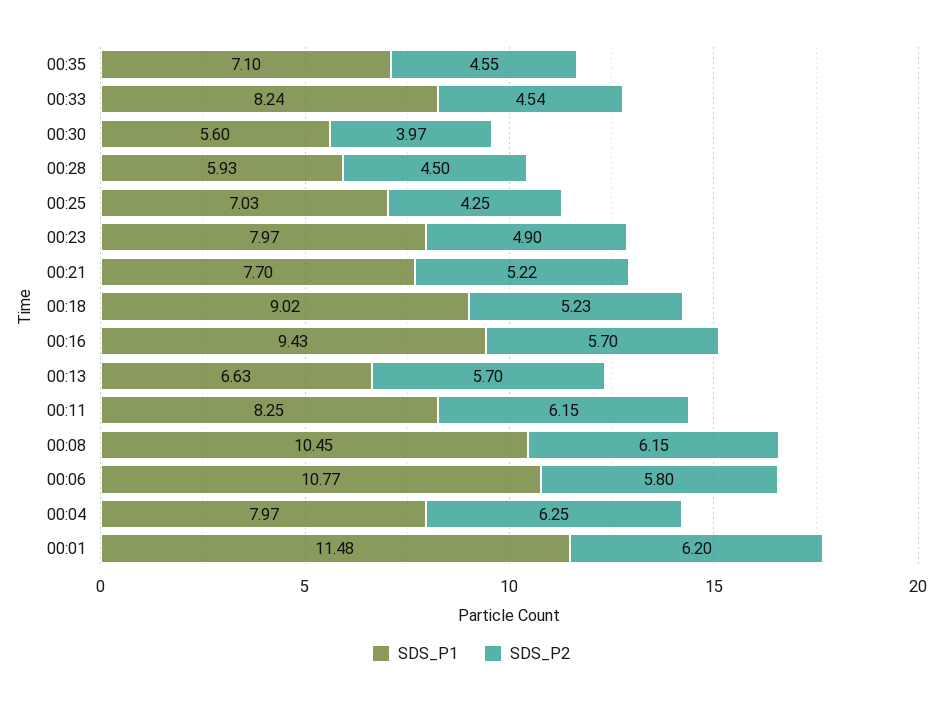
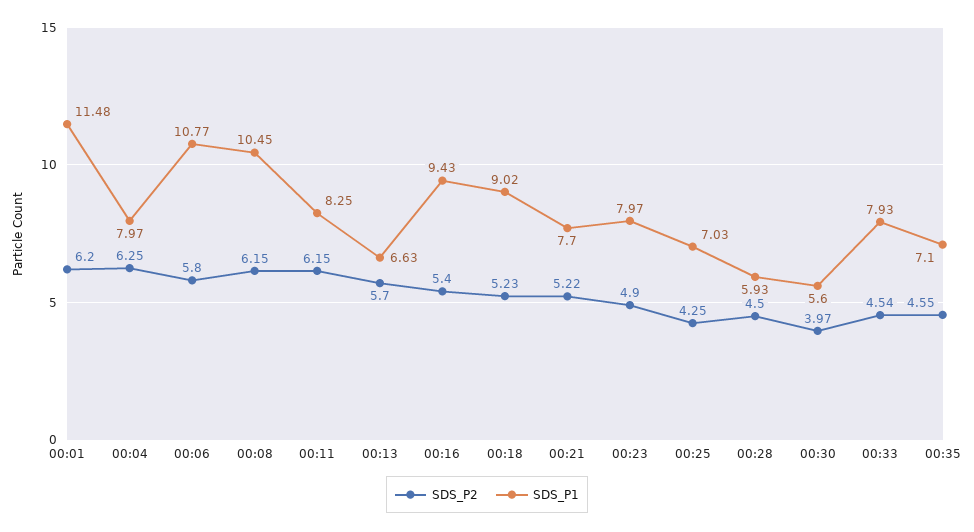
  {
    "SDS_P1": {
      "00:35": 7.1,
-     "00:33": 8.24,
+     "00:33": 7.93,
      "00:30": 5.6,
      "00:28": 5.93,
      "00:25": 7.03,
      "00:23": 7.97,
      "00:21": 7.7,
      "00:18": 9.02,
      "00:16": 9.43,
      "00:13": 6.63,
      "00:11": 8.25,
      "00:08": 10.45,
      "00:06": 10.77,
      "00:04": 7.97,
      "00:01": 11.48
    },
    "SDS_P2": {
      "00:35": 4.55,
      "00:33": 4.54,
      "00:30": 3.97,
      "00:28": 4.5,
      "00:25": 4.25,
      "00:23": 4.9,
      "00:21": 5.22,
      "00:18": 5.23,
-     "00:16": 5.7,
+     "00:16": 5.4,
      "00:13": 5.7,
      "00:11": 6.15,
      "00:08": 6.15,
      "00:06": 5.8,
      "00:04": 6.25,
      "00:01": 6.2
    }
  }

